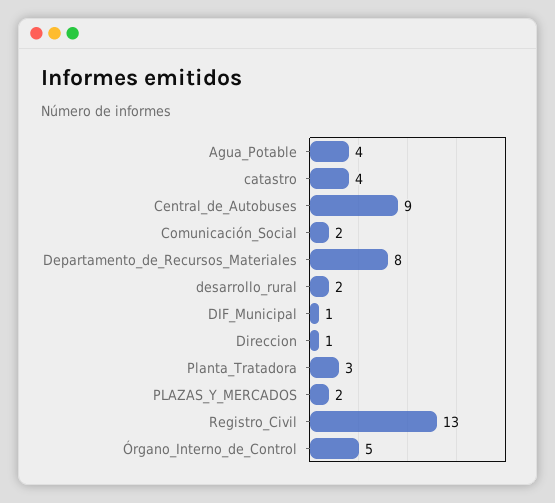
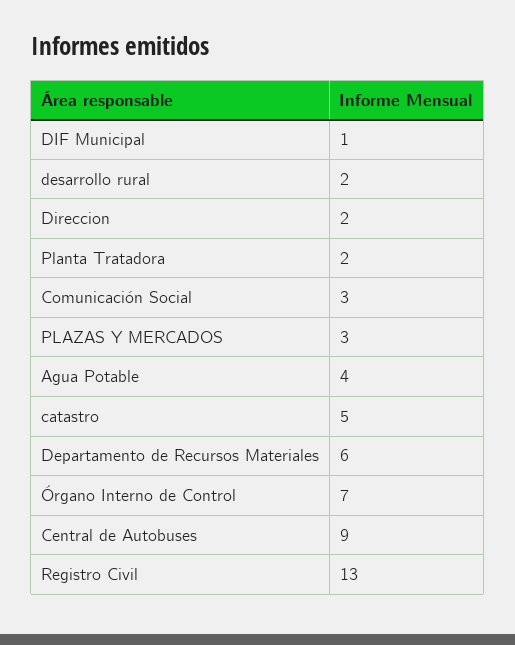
  {
    "Agua_Potable": 4,
-   "catastro": 4,
+   "catastro": 5,
    "Central_de_Autobuses": 9,
-   "Comunicación_Social": 2,
+   "Comunicación_Social": 3,
-   "Departamento_de_Recursos_Materiales": 8,
+   "Departamento_de_Recursos_Materiales": 6,
    "desarrollo_rural": 2,
    "DIF_Municipal": 1,
-   "Direccion": 1,
+   "Direccion": 2,
-   "Planta_Tratadora": 3,
+   "Planta_Tratadora": 2,
-   "PLAZAS_Y_MERCADOS": 2,
+   "PLAZAS_Y_MERCADOS": 3,
    "Registro_Civil": 13,
-   "Órgano_Interno_de_Control": 5
+   "Órgano_Interno_de_Control": 7
  }

